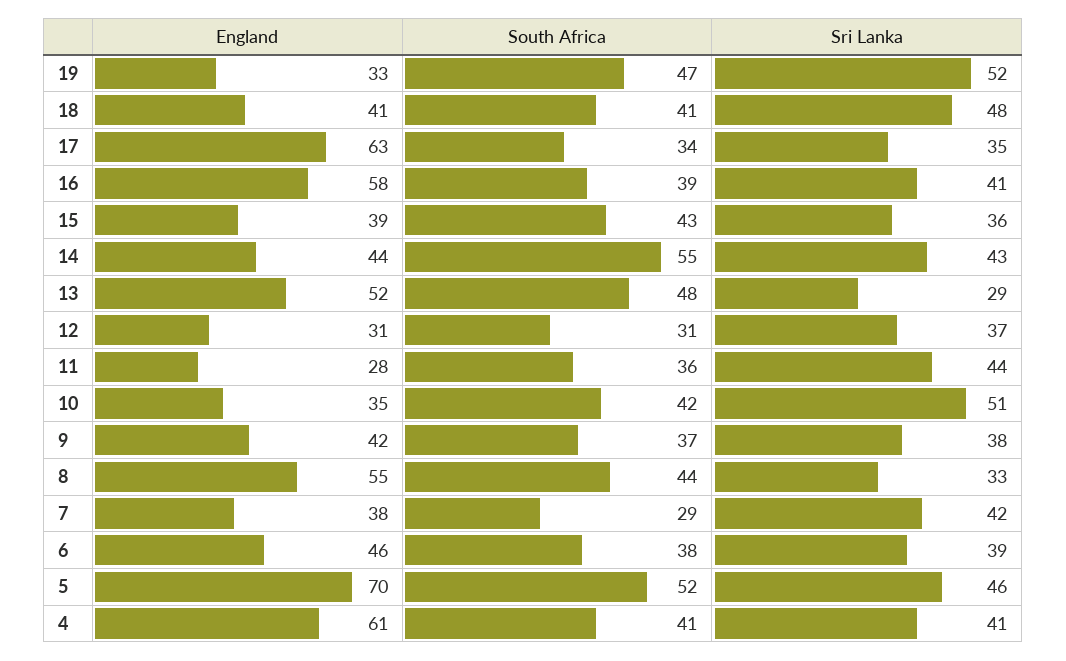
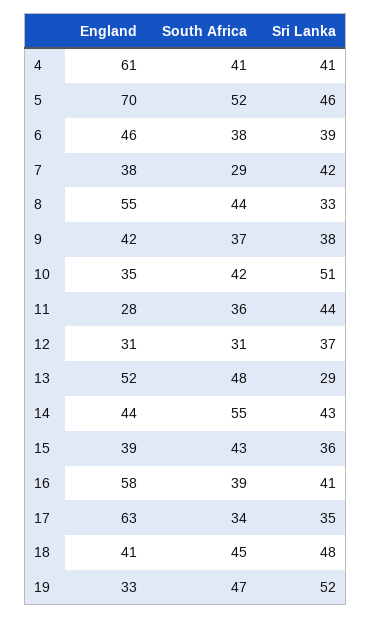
  {
    "England": {
      "19": 33,
      "18": 41,
      "17": 63,
      "16": 58,
      "15": 39,
      "14": 44,
      "13": 52,
      "12": 31,
      "11": 28,
      "10": 35,
      "9": 42,
      "8": 55,
      "7": 38,
      "6": 46,
      "5": 70,
      "4": 61
    },
    "South Africa": {
      "19": 47,
-     "18": 41,
+     "18": 45,
      "17": 34,
      "16": 39,
      "15": 43,
      "14": 55,
      "13": 48,
      "12": 31,
      "11": 36,
      "10": 42,
      "9": 37,
      "8": 44,
      "7": 29,
      "6": 38,
      "5": 52,
      "4": 41
    },
    "Sri Lanka": {
      "19": 52,
      "18": 48,
      "17": 35,
      "16": 41,
      "15": 36,
      "14": 43,
      "13": 29,
      "12": 37,
      "11": 44,
      "10": 51,
      "9": 38,
      "8": 33,
      "7": 42,
      "6": 39,
      "5": 46,
      "4": 41
    }
  }

